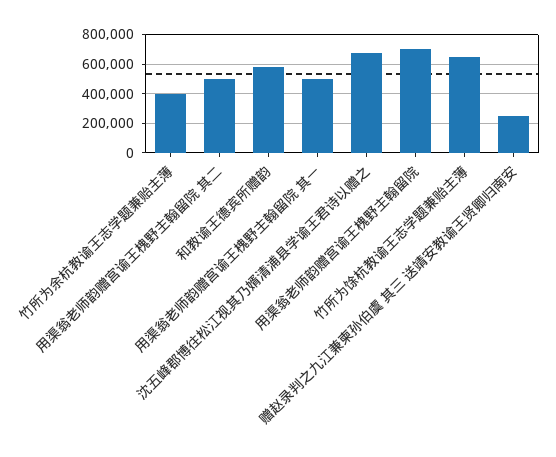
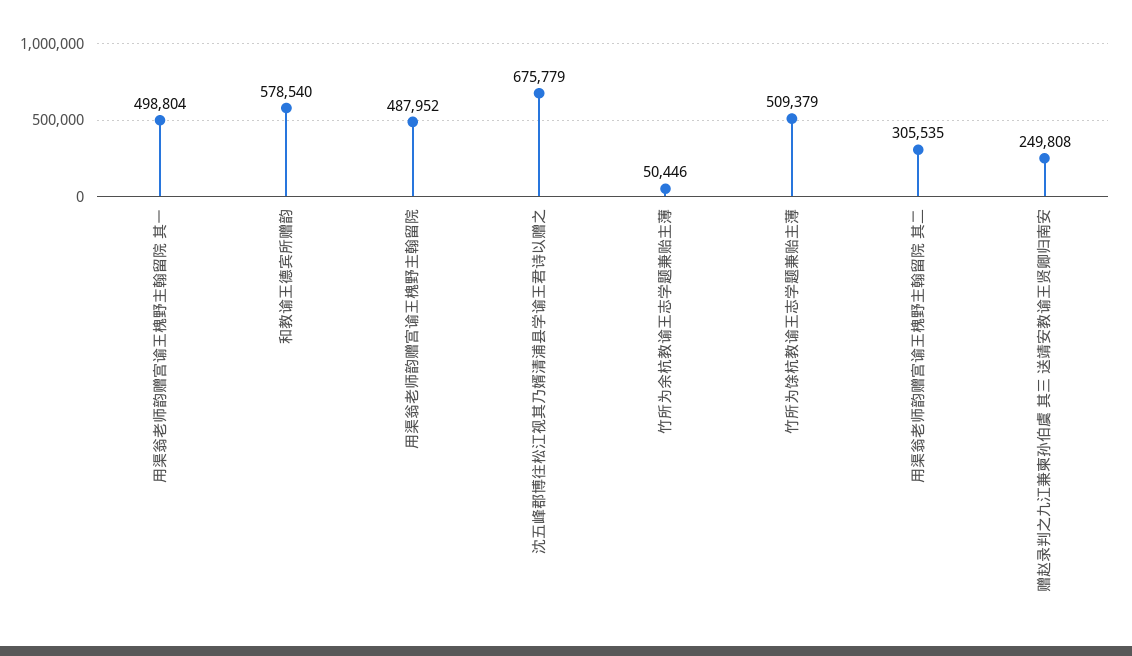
  {
-   "竹所为余杭教谕王志学题兼贻主薄": 400000,
+   "竹所为余杭教谕王志学题兼贻主薄": 50446,
-   "用渠翁老师韵赠宫谕王槐野主翰留院 其二": 500000,
+   "用渠翁老师韵赠宫谕王槐野主翰留院 其二": 305535,
    "和教谕王德宾所赠韵": 578540,
    "用渠翁老师韵赠宫谕王槐野主翰留院 其一": 498804,
    "沈五峰郡博往松江视其乃婿清浦县学谕王君诗以赠之": 675779,
-   "用渠翁老师韵赠宫谕王槐野主翰留院": 700000,
+   "用渠翁老师韵赠宫谕王槐野主翰留院": 487952,
-   "竹所为馀杭教谕王志学题兼贻主薄": 650000,
+   "竹所为馀杭教谕王志学题兼贻主薄": 509379,
    "赠赵录判之九江兼柬孙伯虞 其三 送靖安教谕王贤卿归南安": 249808
  }

